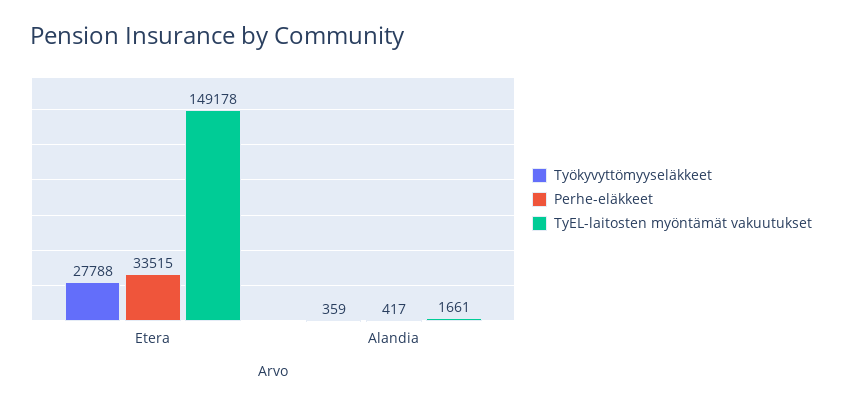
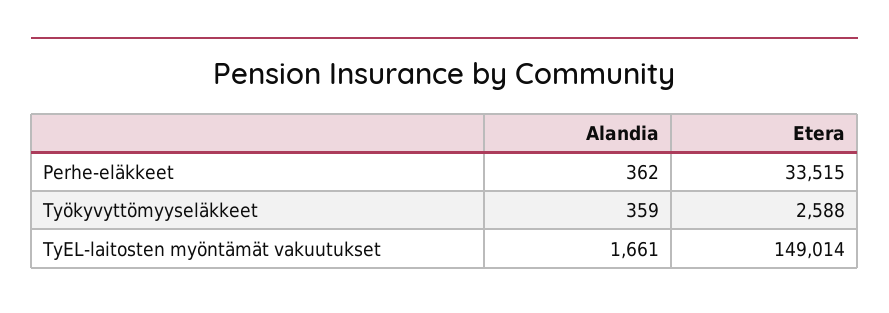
  {
    "Työkyvyttömyyseläkkeet": {
-     "Etera": 27788,
+     "Etera": 2588,
      "Alandia": 359
    },
    "Perhe-eläkkeet": {
      "Etera": 33515,
-     "Alandia": 417
+     "Alandia": 362
    },
    "TyEL-laitosten myöntämät vakuutukset": {
-     "Etera": 149178,
+     "Etera": 149014,
      "Alandia": 1661
    }
  }

